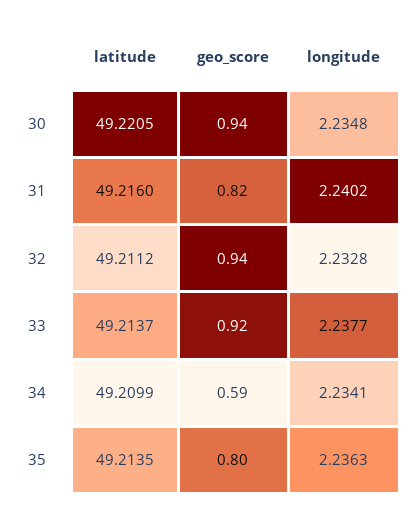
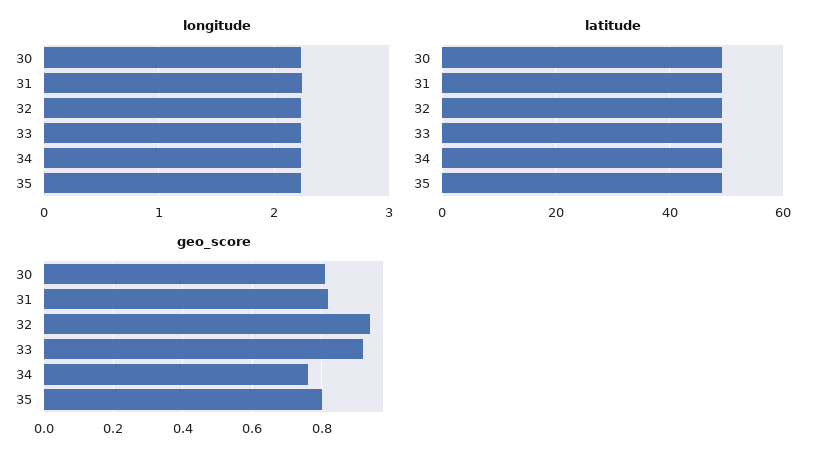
  {
    "latitude": {
      "30": 49.2205,
      "31": 49.216,
      "32": 49.2112,
      "33": 49.2137,
      "34": 49.2099,
      "35": 49.2135
    },
    "geo_score": {
-     "30": 0.94,
+     "30": 0.8,
      "31": 0.82,
      "32": 0.94,
      "33": 0.92,
-     "34": 0.59,
+     "34": 0.75,
      "35": 0.8
    },
    "longitude": {
      "30": 2.2348,
      "31": 2.2402,
      "32": 2.2328,
      "33": 2.2377,
      "34": 2.2341,
      "35": 2.2363
    }
  }

